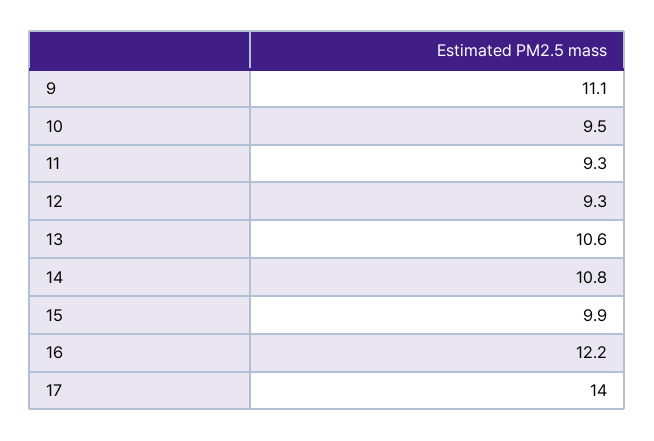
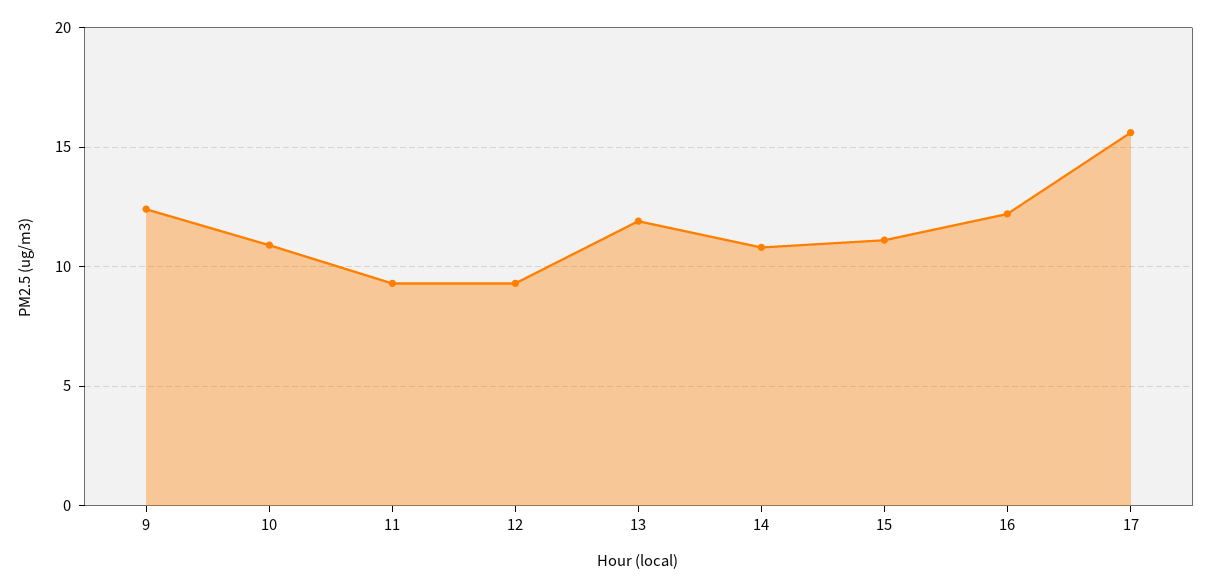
  {
-   "9": 11.1,
+   "9": 12.5,
-   "10": 9.5,
+   "10": 11,
    "11": 9.3,
    "12": 9.3,
-   "13": 10.6,
+   "13": 12,
    "14": 10.8,
-   "15": 9.9,
+   "15": 11,
    "16": 12.2,
-   "17": 14
+   "17": 15.5
  }

